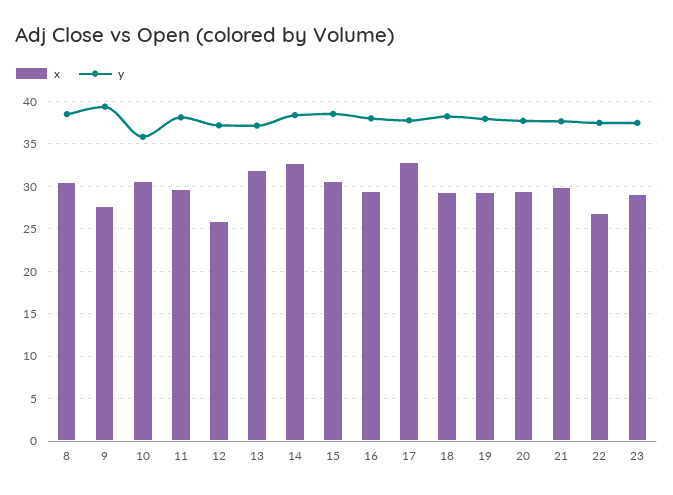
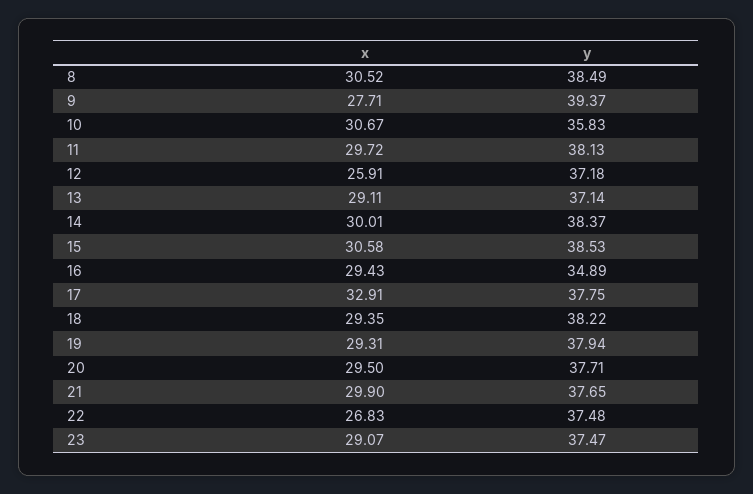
  {
    "x": {
      "8": 30.52,
      "9": 27.71,
      "10": 30.67,
      "11": 29.72,
      "12": 25.91,
-     "13": 32,
+     "13": 29.11,
-     "14": 33,
+     "14": 30.01,
      "15": 30.58,
      "16": 29.43,
      "17": 32.91,
      "18": 29.35,
      "19": 29.31,
      "20": 29.5,
      "21": 29.9,
      "22": 26.83,
      "23": 29.07
    },
    "y": {
      "8": 38.49,
      "9": 39.37,
      "10": 35.83,
      "11": 38.13,
      "12": 37.18,
      "13": 37.14,
      "14": 38.37,
      "15": 38.53,
-     "16": 38,
+     "16": 34.89,
      "17": 37.75,
      "18": 38.22,
      "19": 37.94,
      "20": 37.71,
      "21": 37.65,
      "22": 37.48,
      "23": 37.47
    }
  }

